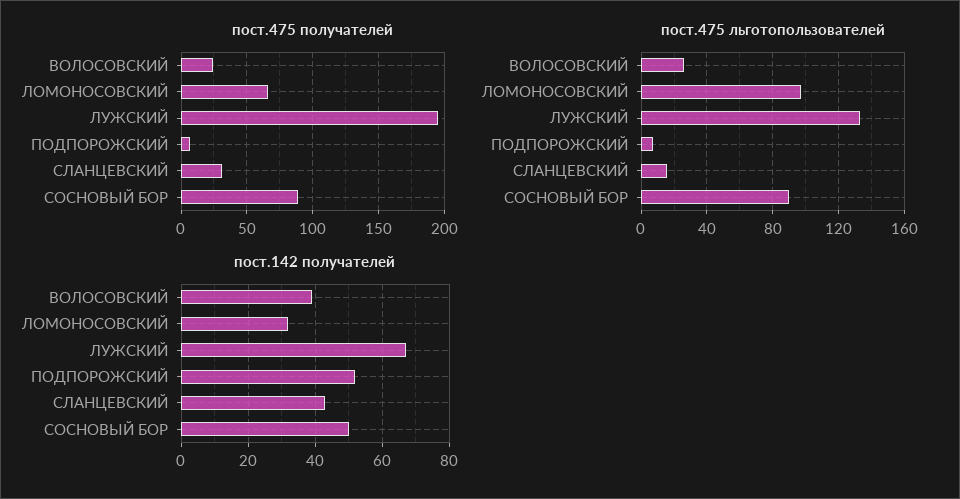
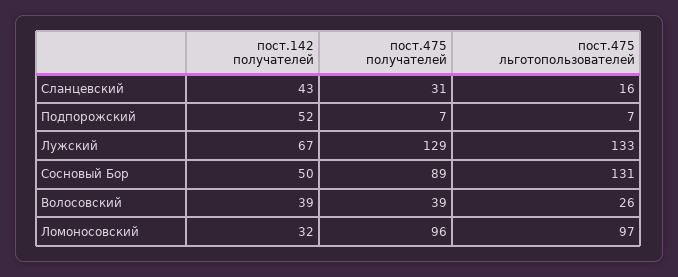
  {
    "пост.475 получателей": {
-     "ВОЛОСОВСКИЙ": 25,
+     "ВОЛОСОВСКИЙ": 39,
-     "ЛОМОНОСОВСКИЙ": 65,
+     "ЛОМОНОСОВСКИЙ": 96,
-     "ЛУЖСКИЙ": 195,
+     "ЛУЖСКИЙ": 129,
      "ПОДПОРОЖСКИЙ": 7,
      "СЛАНЦЕВСКИЙ": 31,
      "СОСНОВЫЙ БОР": 89
    },
    "пост.475 льготопользователей": {
      "ВОЛОСОВСКИЙ": 26,
      "ЛОМОНОСОВСКИЙ": 97,
      "ЛУЖСКИЙ": 133,
      "ПОДПОРОЖСКИЙ": 7,
      "СЛАНЦЕВСКИЙ": 16,
-     "СОСНОВЫЙ БОР": 90
+     "СОСНОВЫЙ БОР": 131
    },
    "пост.142 получателей": {
      "ВОЛОСОВСКИЙ": 39,
      "ЛОМОНОСОВСКИЙ": 32,
      "ЛУЖСКИЙ": 67,
      "ПОДПОРОЖСКИЙ": 52,
      "СЛАНЦЕВСКИЙ": 43,
      "СОСНОВЫЙ БОР": 50
    }
  }

